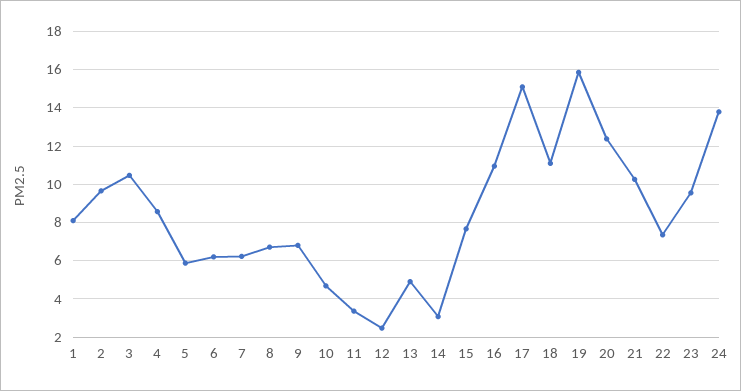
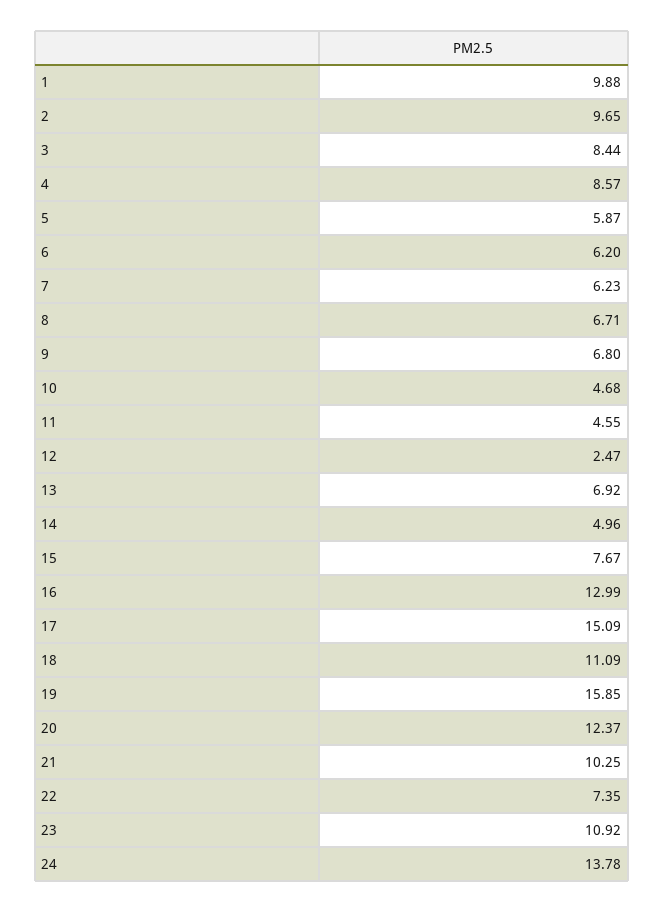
  {
-   "1": 8,
+   "1": 9.88,
    "2": 9.65,
-   "3": 10.5,
+   "3": 8.44,
    "4": 8.57,
    "5": 5.87,
    "6": 6.2,
    "7": 6.23,
    "8": 6.71,
    "9": 6.8,
    "10": 4.68,
-   "11": 3.5,
+   "11": 4.55,
    "12": 2.47,
-   "13": 5,
+   "13": 6.92,
-   "14": 3,
+   "14": 4.96,
    "15": 7.67,
-   "16": 11,
+   "16": 12.99,
    "17": 15.09,
    "18": 11.09,
    "19": 15.85,
    "20": 12.37,
    "21": 10.25,
    "22": 7.35,
-   "23": 9.5,
+   "23": 10.92,
    "24": 13.78
  }

